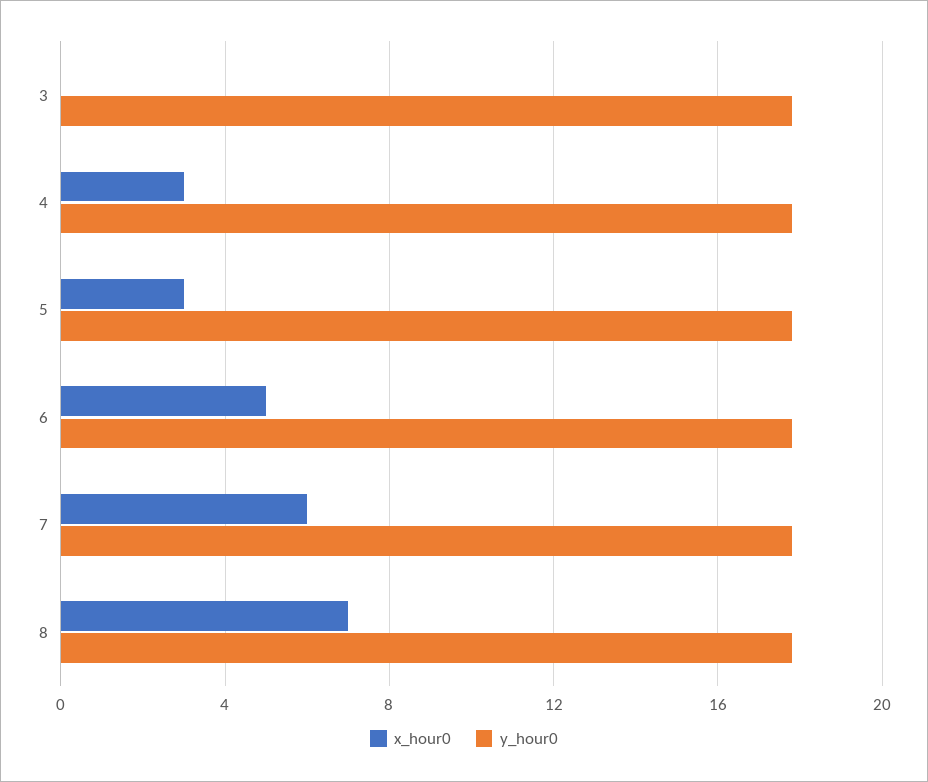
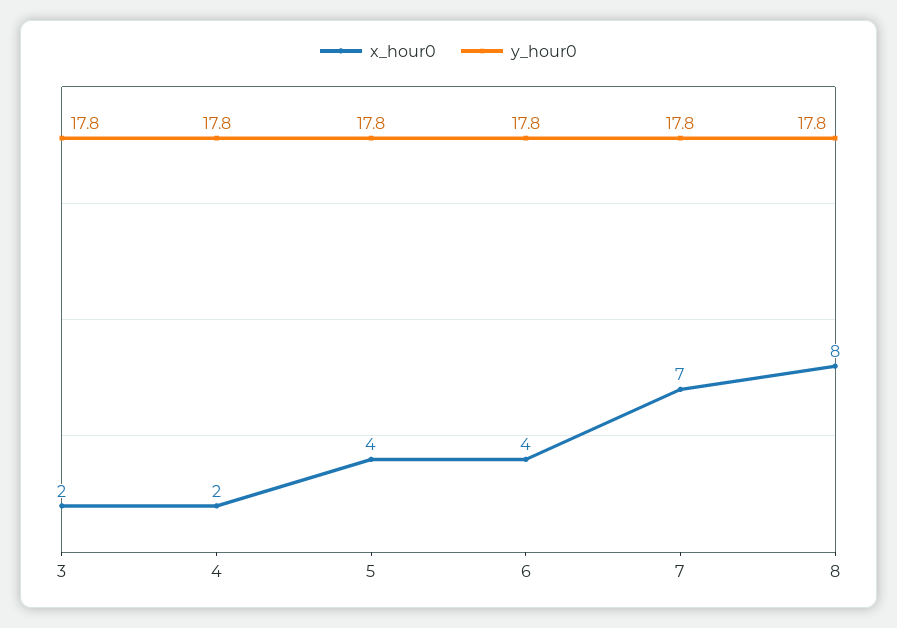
  {
    "x_hour0": {
-     "3": 0,
+     "3": 2,
-     "4": 3,
+     "4": 2,
-     "5": 3,
+     "5": 4,
-     "6": 5,
+     "6": 4,
-     "7": 6,
+     "7": 7,
-     "8": 7
+     "8": 8
    },
    "y_hour0": {
      "3": 17.8,
      "4": 17.8,
      "5": 17.8,
      "6": 17.8,
      "7": 17.8,
      "8": 17.8
    }
  }

